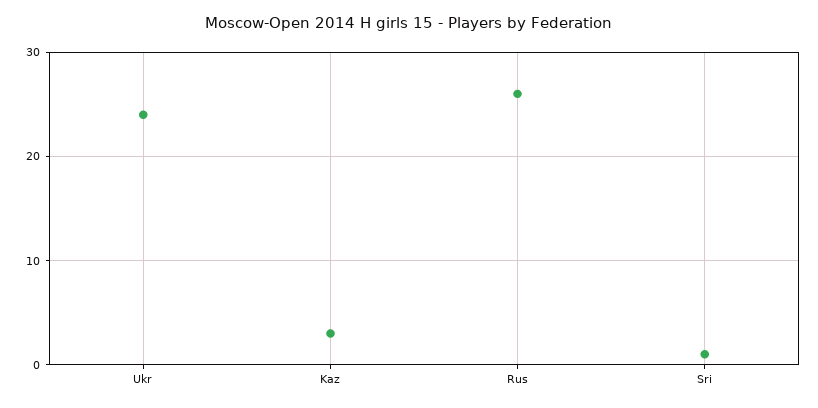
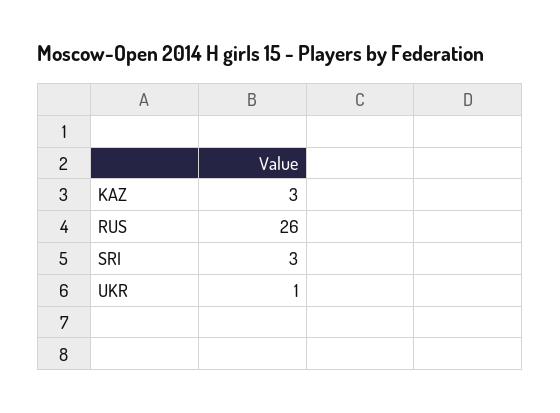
  {
-   "Ukr": 24,
+   "Ukr": 1,
    "Kaz": 3,
    "Rus": 26,
-   "Sri": 1
+   "Sri": 3
  }

